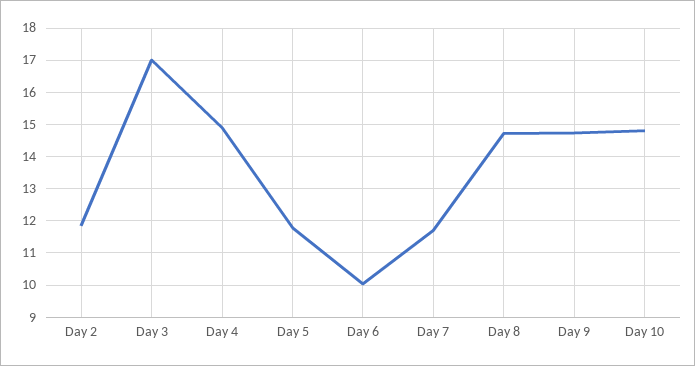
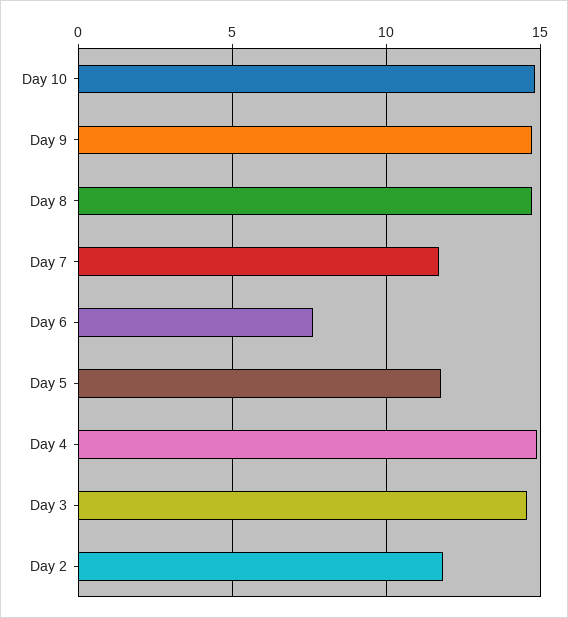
  {
    "Day 2": 11.8,
-   "Day 3": 17,
+   "Day 3": 14.5,
    "Day 4": 14.8,
    "Day 5": 11.8,
-   "Day 6": 10,
+   "Day 6": 7.5,
    "Day 7": 11.8,
    "Day 8": 14.8,
    "Day 9": 14.8,
    "Day 10": 14.8
  }

